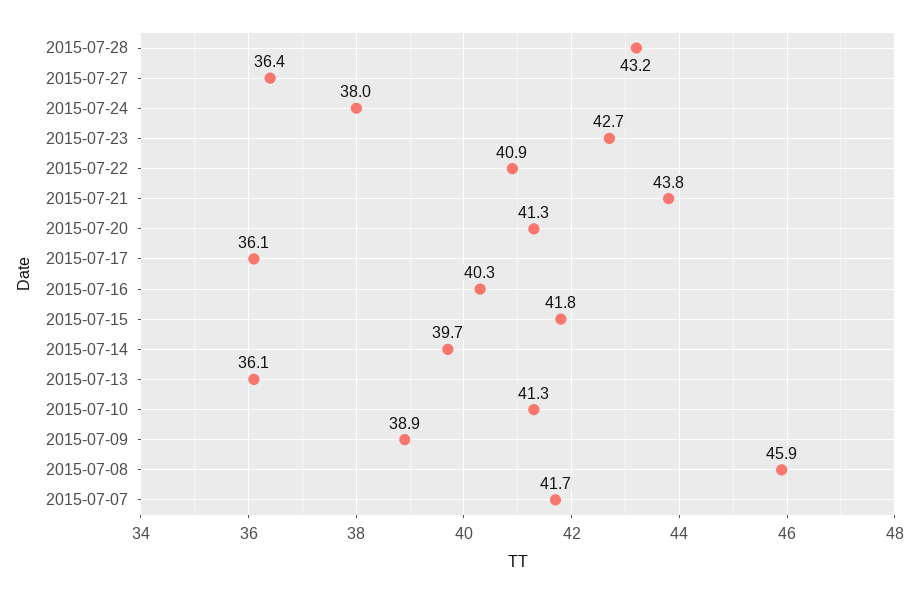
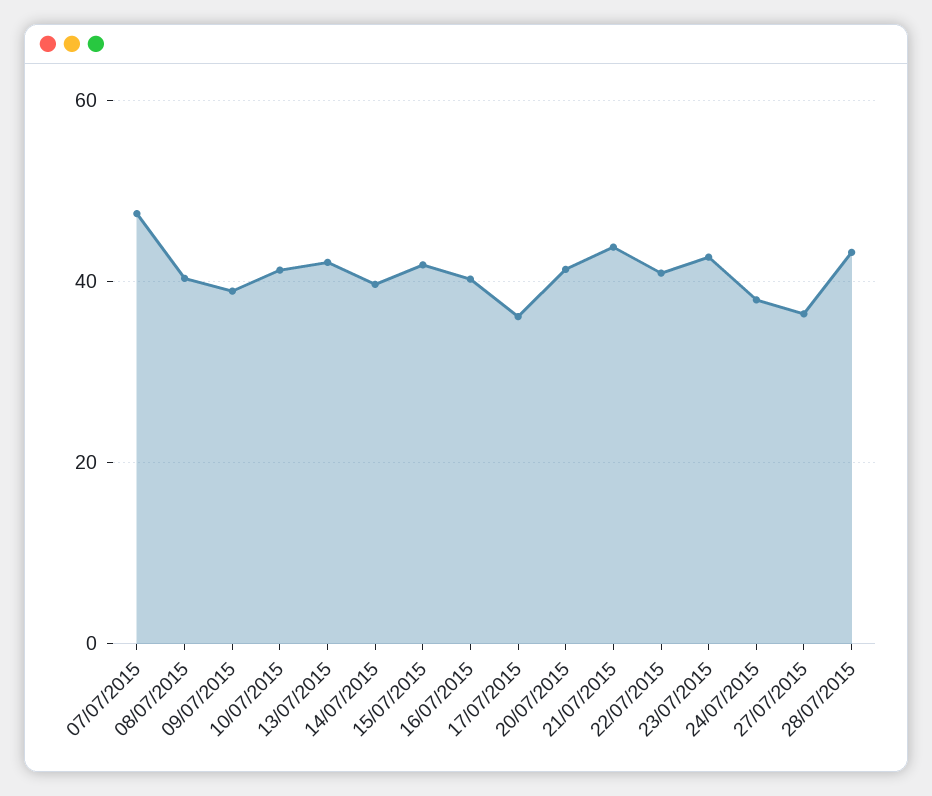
  {
    "2015-07-28": 43.2,
    "2015-07-27": 36.4,
    "2015-07-24": 38,
    "2015-07-23": 42.7,
    "2015-07-22": 40.9,
    "2015-07-21": 43.8,
    "2015-07-20": 41.3,
    "2015-07-17": 36.1,
    "2015-07-16": 40.3,
    "2015-07-15": 41.8,
    "2015-07-14": 39.7,
-   "2015-07-13": 36.1,
+   "2015-07-13": 42,
    "2015-07-10": 41.3,
    "2015-07-09": 38.9,
-   "2015-07-08": 45.9,
+   "2015-07-08": 40,
-   "2015-07-07": 41.7
+   "2015-07-07": 48
  }

